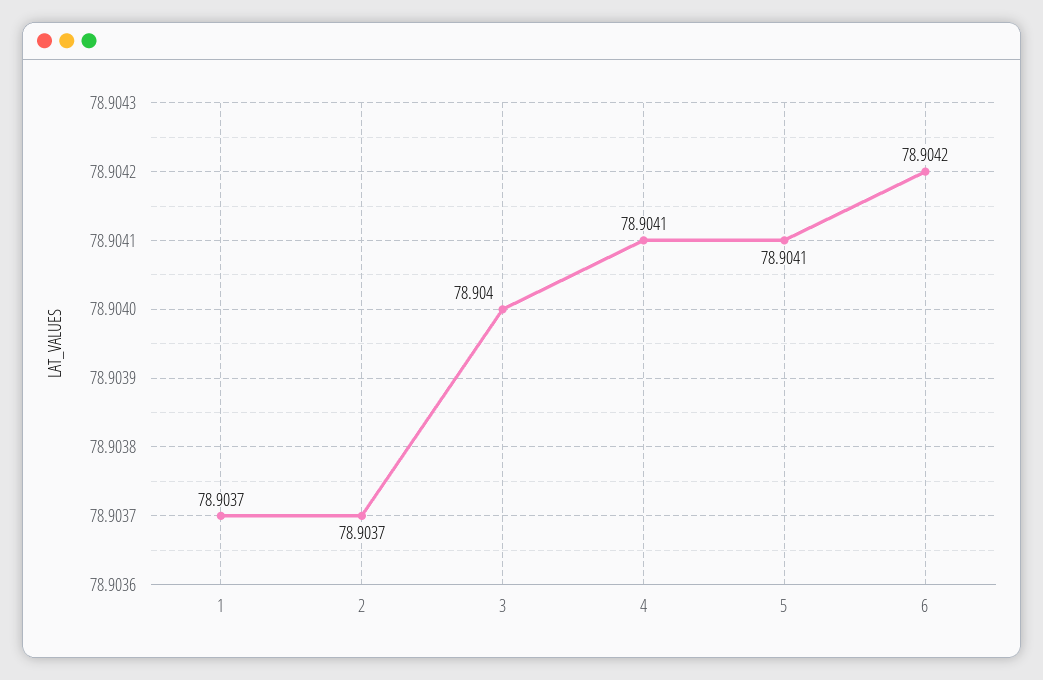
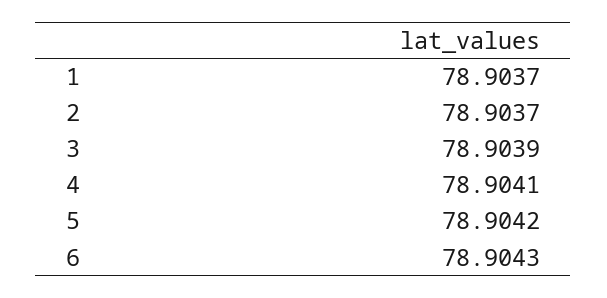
  {
    "1": 78.9037,
    "2": 78.9037,
-   "3": 78.904,
+   "3": 78.9039,
    "4": 78.9041,
-   "5": 78.9041,
+   "5": 78.9042,
-   "6": 78.9042
+   "6": 78.9043
  }

